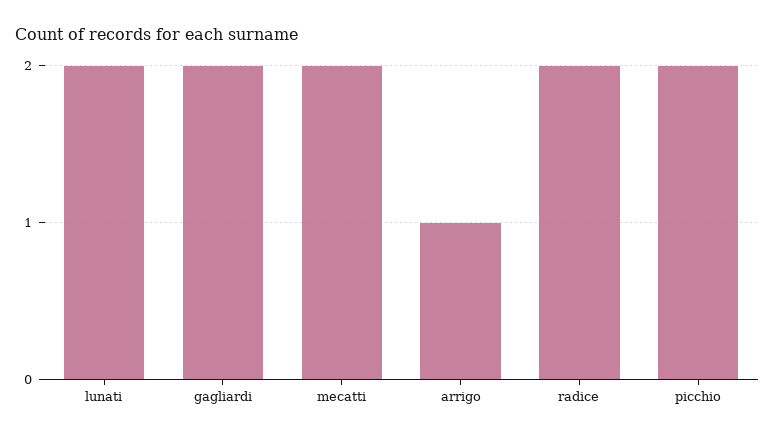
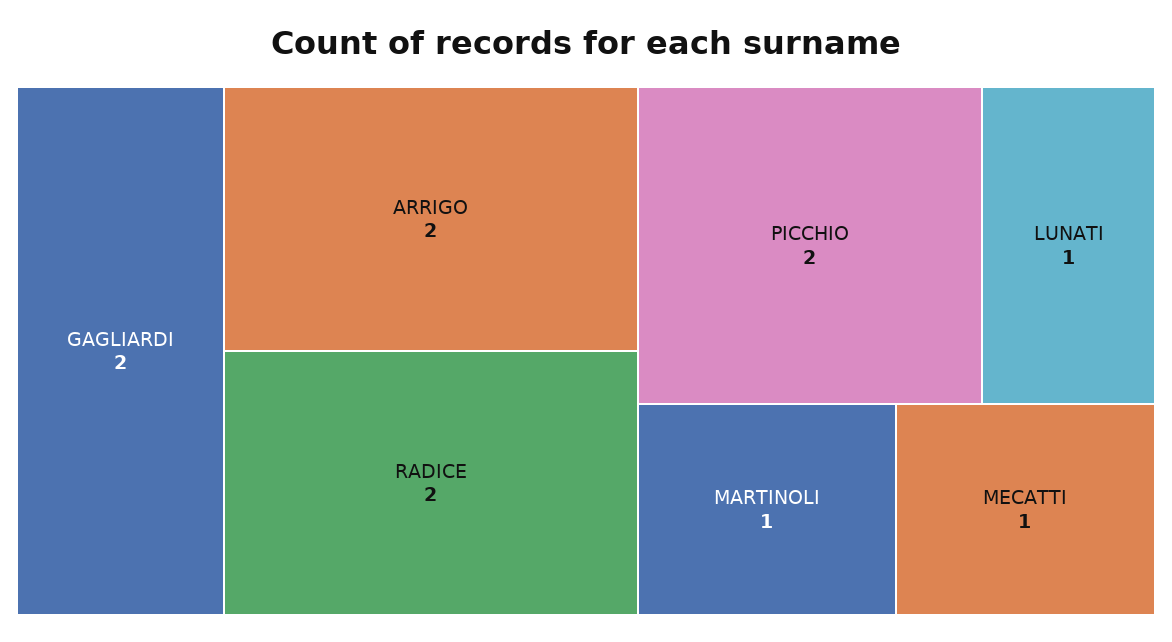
  {
-   "lunati": 2,
+   "lunati": 1,
    "gagliardi": 2,
-   "mecatti": 2,
+   "mecatti": 1,
-   "arrigo": 1,
+   "arrigo": 2,
    "radice": 2,
-   "picchio": 2
+   "picchio": 2,
+   "MARTINOLI": 1
  }

